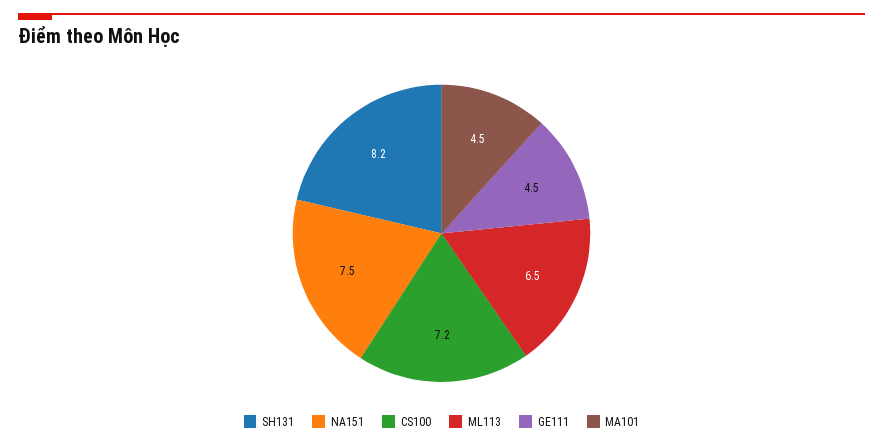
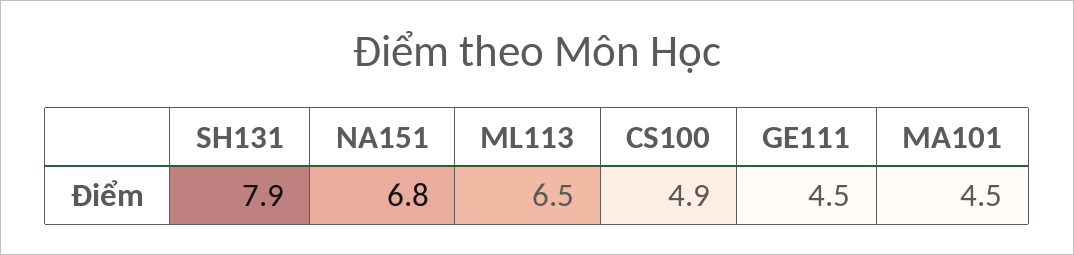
  {
-   "SH131": 8.2,
+   "SH131": 7.9,
-   "NA151": 7.5,
+   "NA151": 6.8,
-   "CS100": 7.2,
+   "CS100": 4.9,
    "ML113": 6.5,
    "GE111": 4.5,
    "MA101": 4.5
  }

